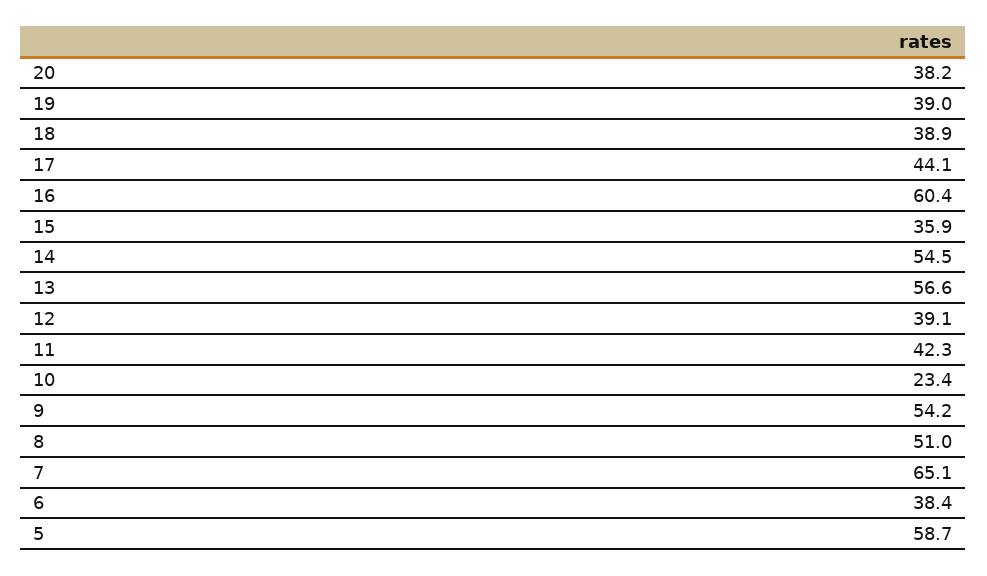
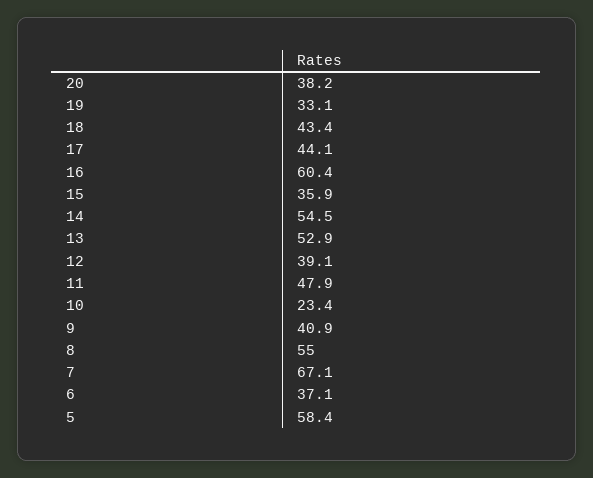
  {
    "20": 38.2,
-   "19": 39,
+   "19": 33.1,
-   "18": 38.9,
+   "18": 43.4,
    "17": 44.1,
    "16": 60.4,
    "15": 35.9,
    "14": 54.5,
-   "13": 56.6,
+   "13": 52.9,
    "12": 39.1,
-   "11": 42.3,
+   "11": 47.9,
    "10": 23.4,
-   "9": 54.2,
+   "9": 40.9,
-   "8": 51,
+   "8": 55,
-   "7": 65.1,
+   "7": 67.1,
-   "6": 38.4,
+   "6": 37.1,
-   "5": 58.7
+   "5": 58.4
  }

